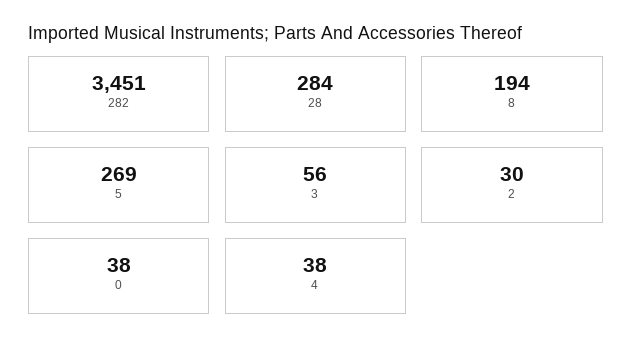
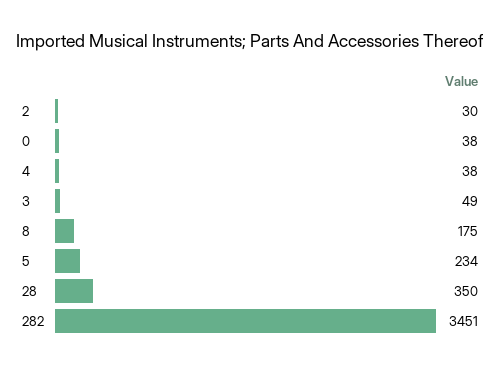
  {
    "282": 3451,
-   "28": 284,
+   "28": 350,
-   "8": 194,
+   "8": 175,
-   "5": 269,
+   "5": 234,
-   "3": 56,
+   "3": 49,
    "2": 30,
    "0": 38,
    "4": 38
  }

